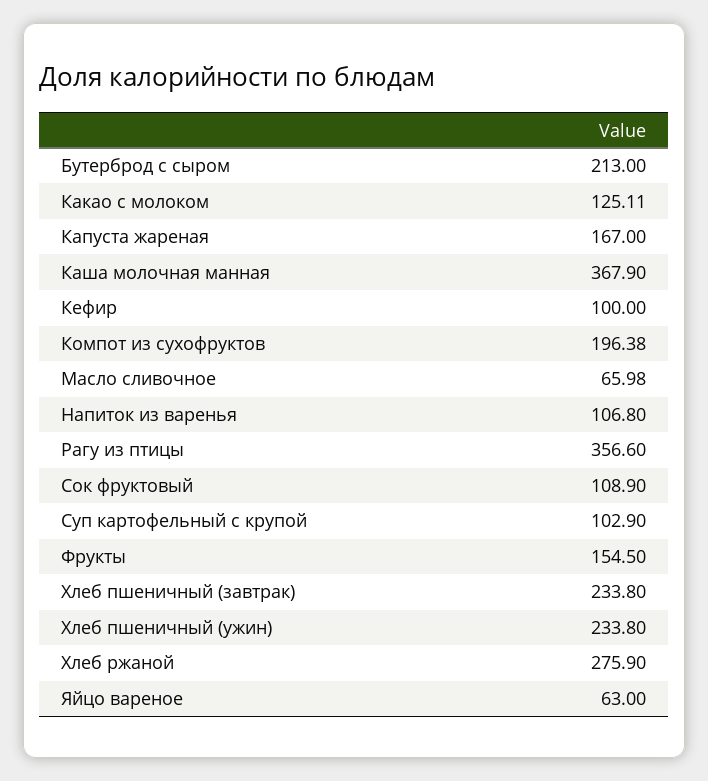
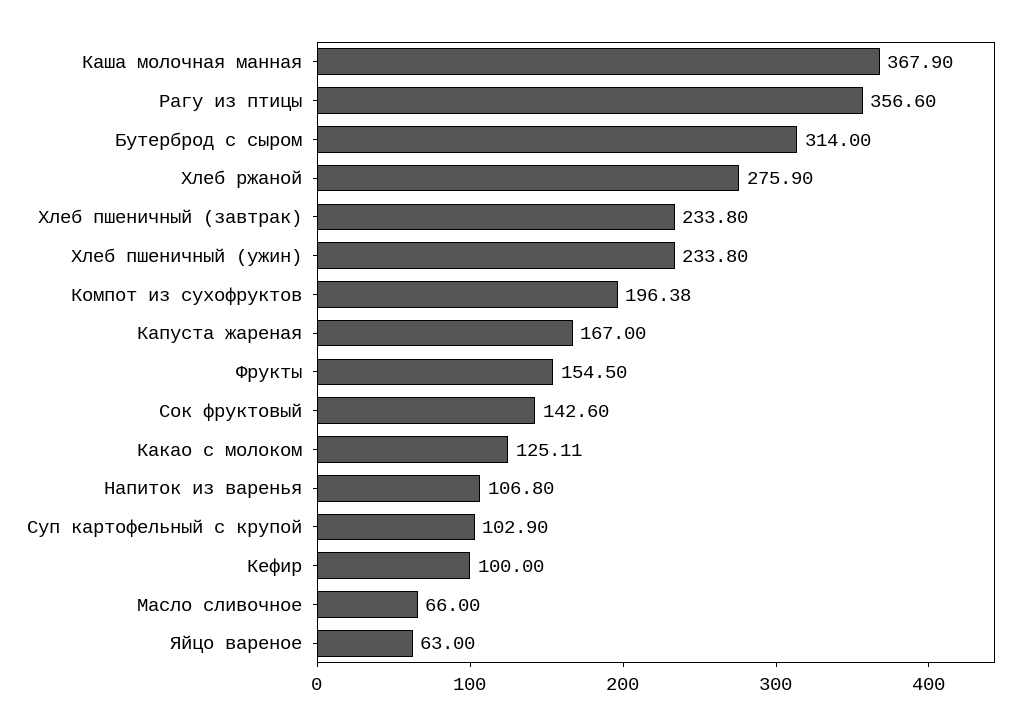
  {
-   "Бутерброд с сыром": 213,
+   "Бутерброд с сыром": 314,
    "Какао с молоком": 125.11,
    "Капуста жареная": 167,
    "Каша молочная манная": 367.9,
    "Кефир": 100,
    "Компот из сухофруктов": 196.38,
-   "Масло сливочное": 65.98,
+   "Масло сливочное": 66,
    "Напиток из варенья": 106.8,
    "Рагу из птицы": 356.6,
-   "Сок фруктовый": 108.9,
+   "Сок фруктовый": 142.6,
    "Суп картофельный с крупой": 102.9,
    "Фрукты": 154.5,
    "Хлеб пшеничный (завтрак)": 233.8,
    "Хлеб пшеничный (ужин)": 233.8,
    "Хлеб ржаной": 275.9,
    "Яйцо вареное": 63
  }

